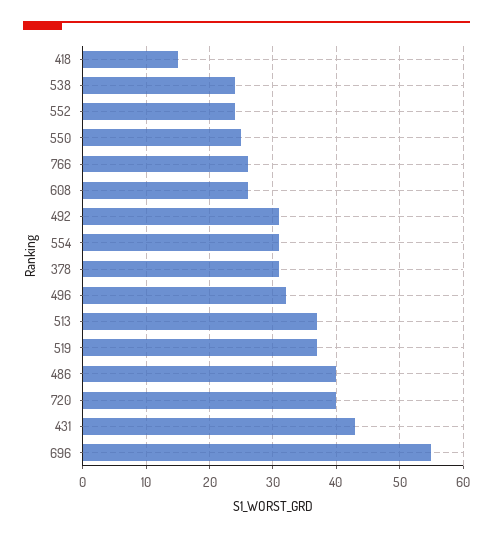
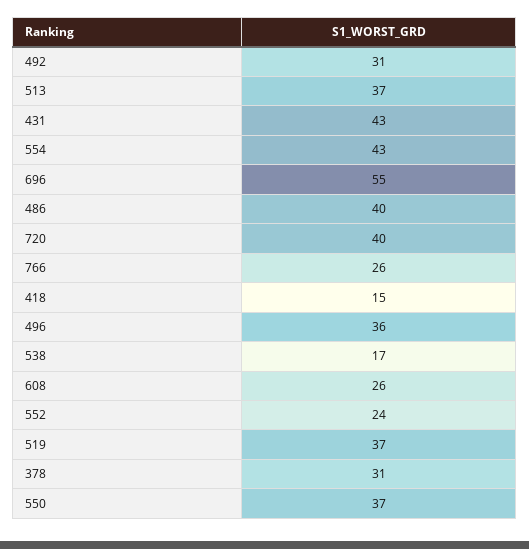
  {
    "418": 15,
-   "538": 24,
+   "538": 17,
    "552": 24,
-   "550": 25,
+   "550": 37,
    "766": 26,
    "608": 26,
    "492": 31,
-   "554": 31,
+   "554": 43,
    "378": 31,
-   "496": 32,
+   "496": 36,
    "513": 37,
    "519": 37,
    "486": 40,
    "720": 40,
    "431": 43,
    "696": 55
  }

